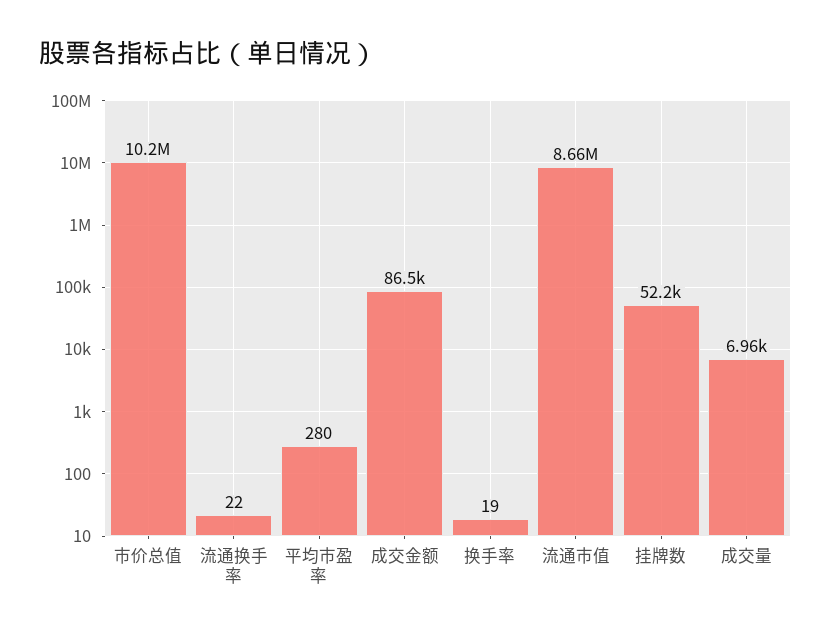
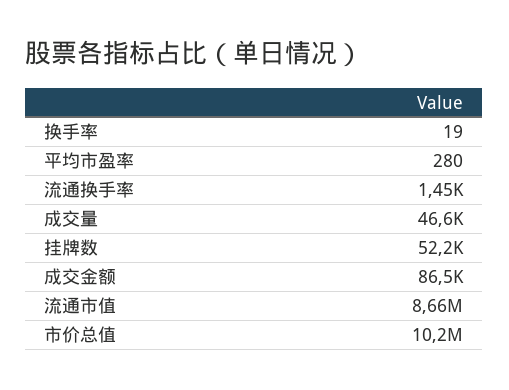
  {
    "市价总值": 10200000,
-   "流通换手率": 22,
+   "流通换手率": 1450,
    "平均市盈率": 280,
    "成交金额": 86500,
    "换手率": 19,
    "流通市值": 8660000,
    "挂牌数": 52200,
-   "成交量": 6960
+   "成交量": 46600
  }

